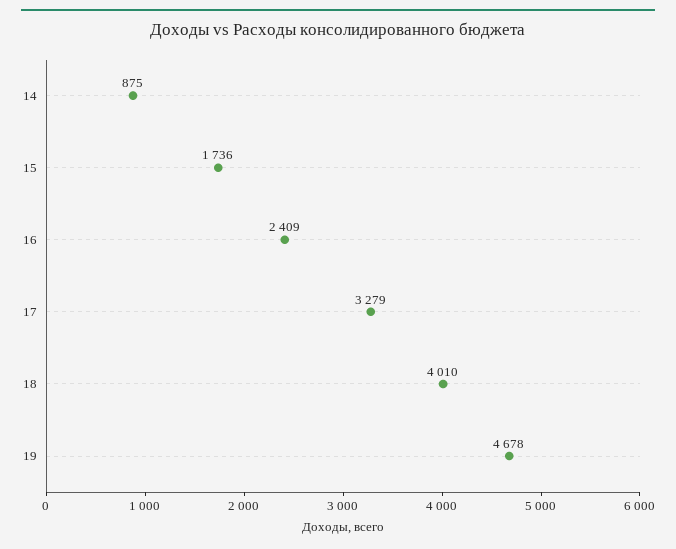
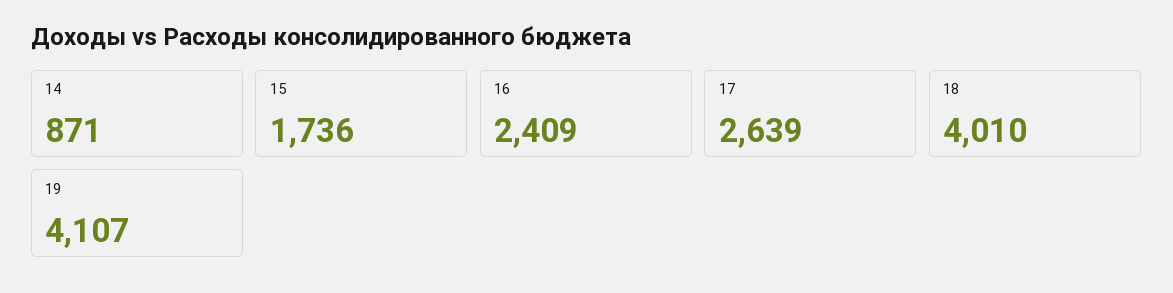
  {
-   "14": 875,
+   "14": 871,
    "15": 1736,
    "16": 2409,
-   "17": 3279,
+   "17": 2639,
    "18": 4010,
-   "19": 4678
+   "19": 4107
  }

